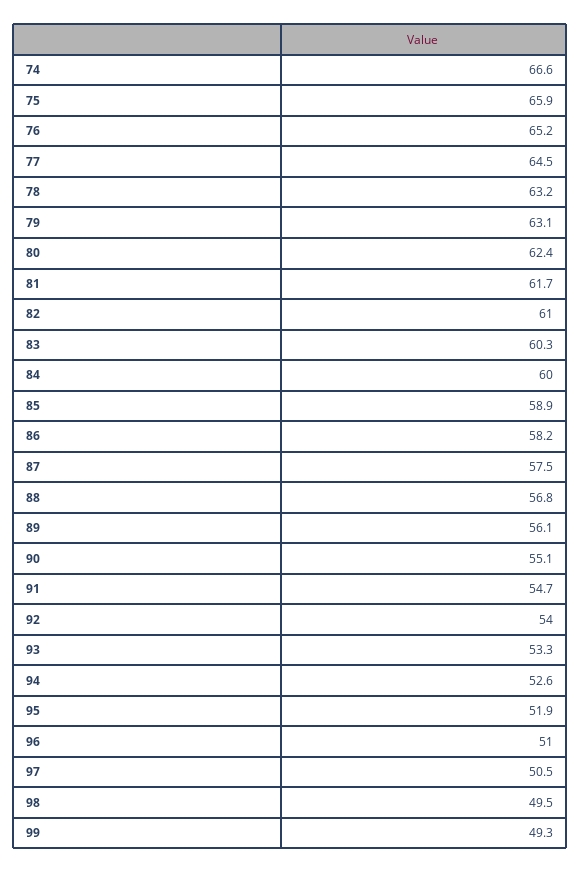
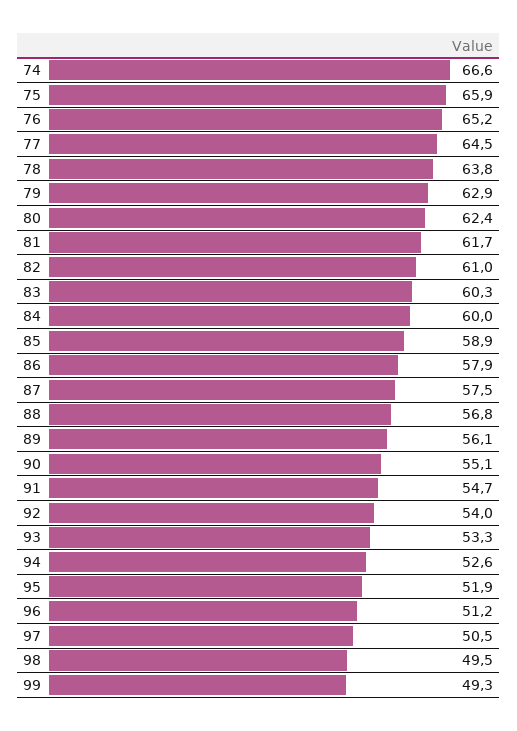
  {
    "74": 66.6,
    "75": 65.9,
    "76": 65.2,
    "77": 64.5,
-   "78": 63.2,
+   "78": 63.8,
-   "79": 63.1,
+   "79": 62.9,
    "80": 62.4,
    "81": 61.7,
    "82": 61,
    "83": 60.3,
    "84": 60,
    "85": 58.9,
-   "86": 58.2,
+   "86": 57.9,
    "87": 57.5,
    "88": 56.8,
    "89": 56.1,
    "90": 55.1,
    "91": 54.7,
    "92": 54,
    "93": 53.3,
    "94": 52.6,
    "95": 51.9,
-   "96": 51,
+   "96": 51.2,
    "97": 50.5,
    "98": 49.5,
    "99": 49.3
  }

